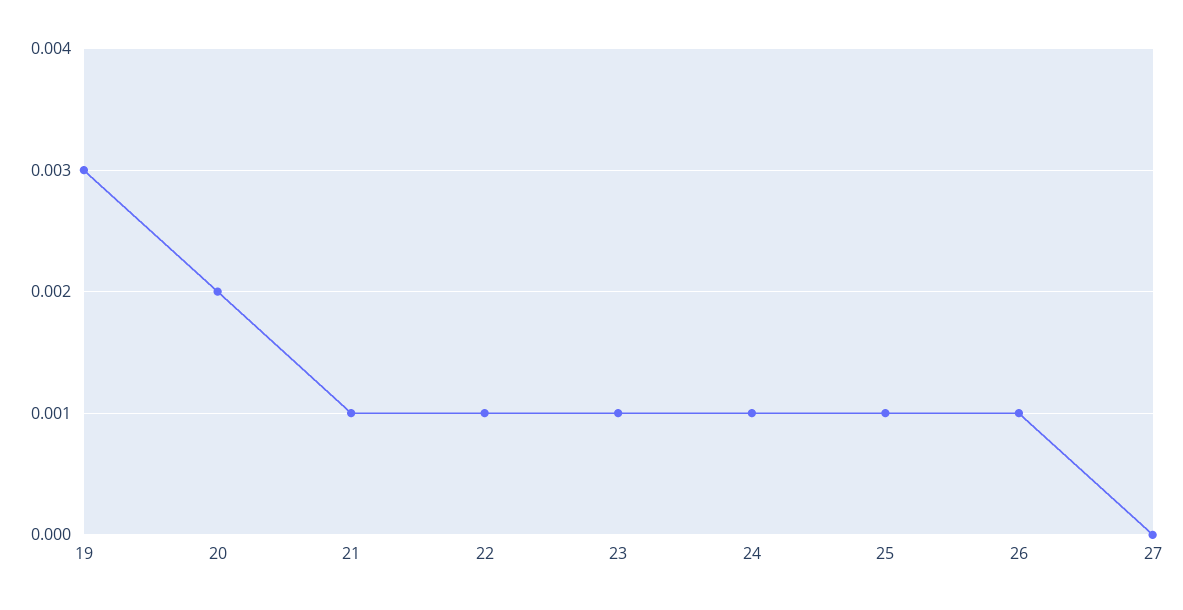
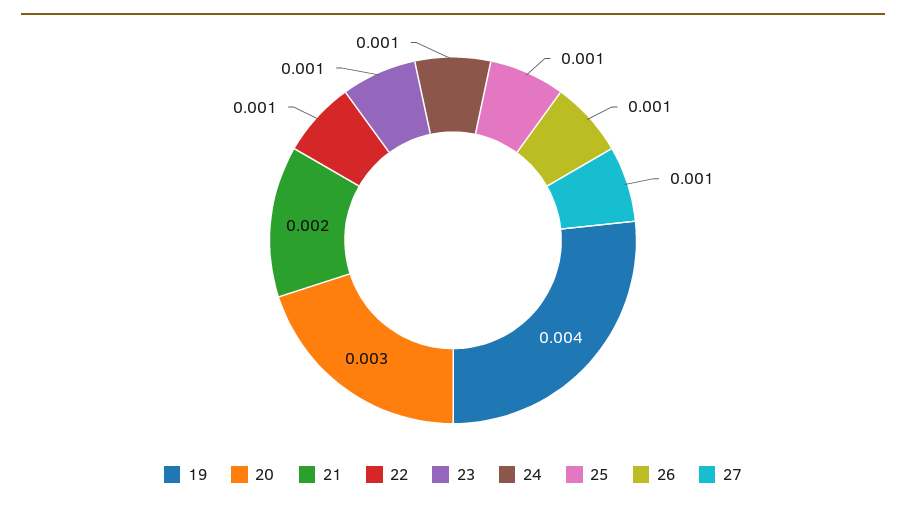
  {
-   "19": 0.003,
+   "19": 0.004,
-   "20": 0.002,
+   "20": 0.003,
-   "21": 0.001,
+   "21": 0.002,
    "22": 0.001,
    "23": 0.001,
    "24": 0.001,
    "25": 0.001,
    "26": 0.001,
-   "27": 0
+   "27": 0.001
  }

